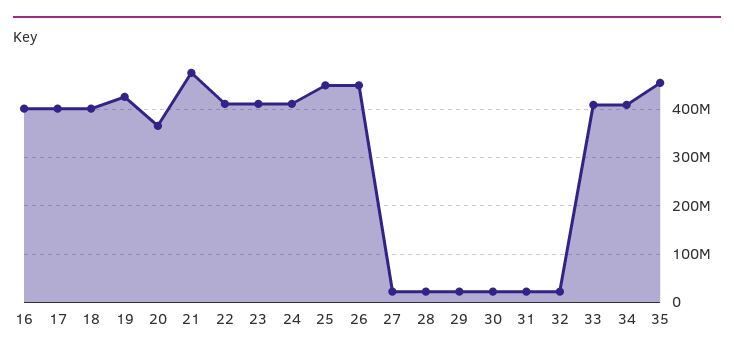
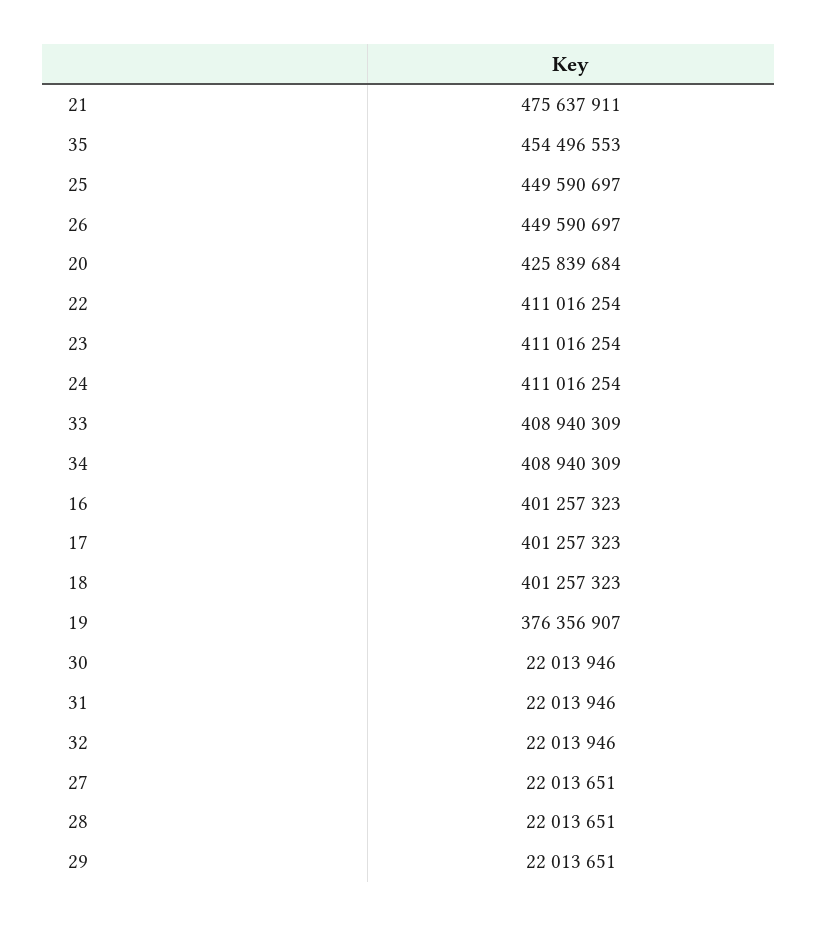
  {
    "16": 401257323,
    "17": 401257323,
    "18": 401257323,
-   "19": 420000000,
+   "19": 376356907,
-   "20": 360000000,
+   "20": 425839684,
    "21": 475637911,
    "22": 411016254,
    "23": 411016254,
    "24": 411016254,
    "25": 449590697,
    "26": 449590697,
    "27": 22013651,
    "28": 22013651,
    "29": 22013651,
    "30": 22013946,
    "31": 22013946,
    "32": 22013946,
    "33": 408940309,
    "34": 408940309,
    "35": 454496553
  }

